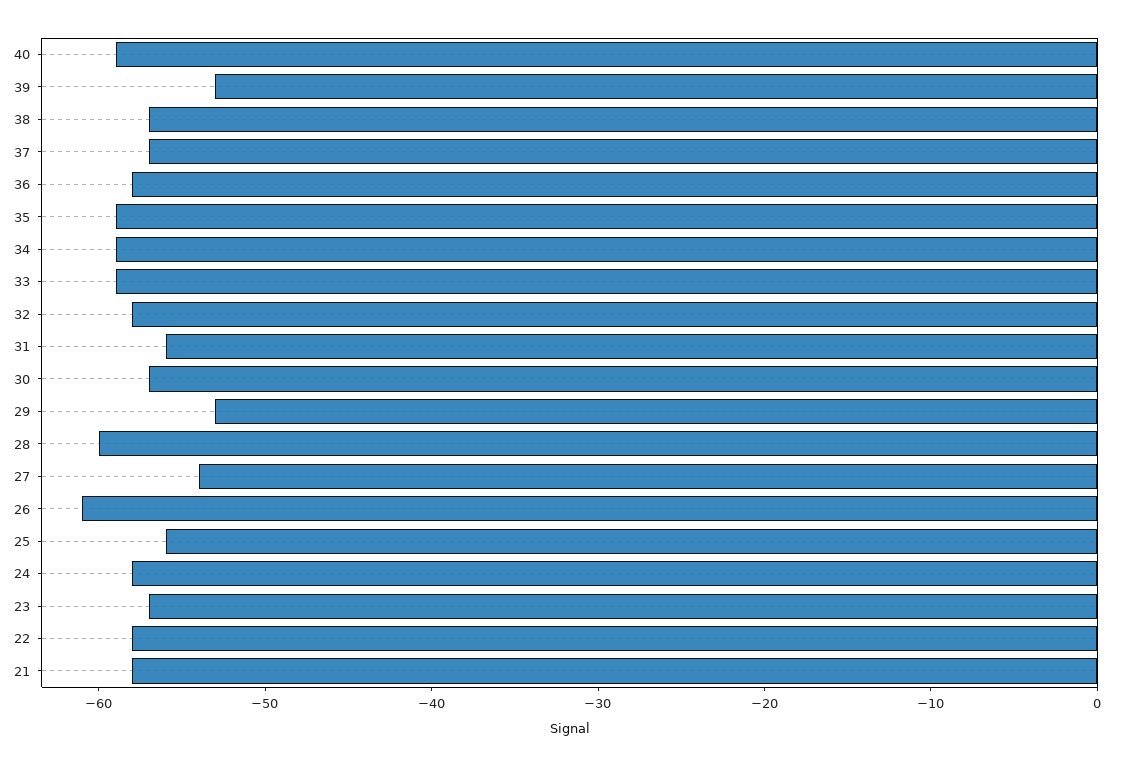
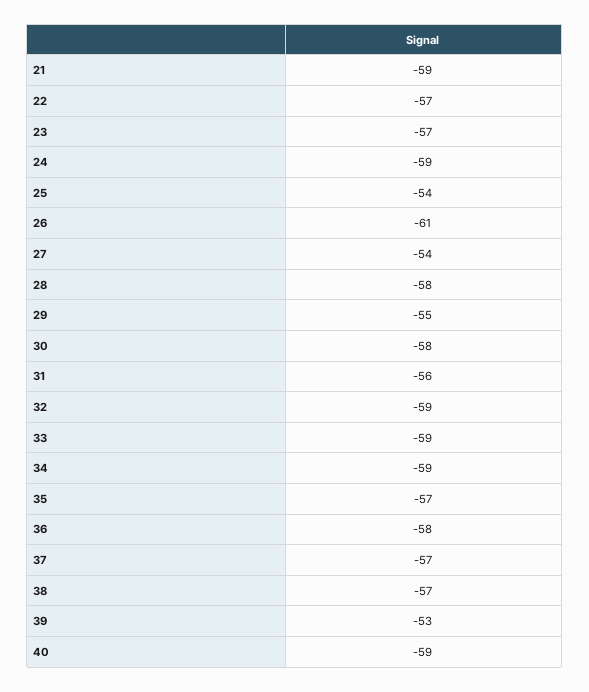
  {
    "40": -59,
    "39": -53,
    "38": -57,
    "37": -57,
    "36": -58,
-   "35": -59,
+   "35": -57,
    "34": -59,
    "33": -59,
-   "32": -58,
+   "32": -59,
    "31": -56,
-   "30": -57,
+   "30": -58,
-   "29": -53,
+   "29": -55,
-   "28": -60,
+   "28": -58,
    "27": -54,
    "26": -61,
-   "25": -56,
+   "25": -54,
-   "24": -58,
+   "24": -59,
    "23": -57,
-   "22": -58,
+   "22": -57,
-   "21": -58
+   "21": -59
  }

